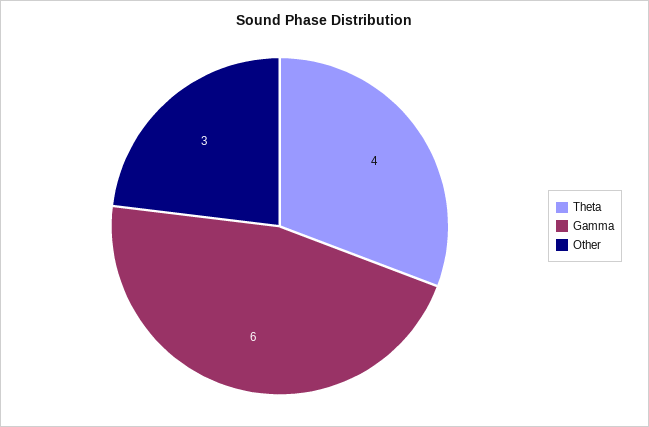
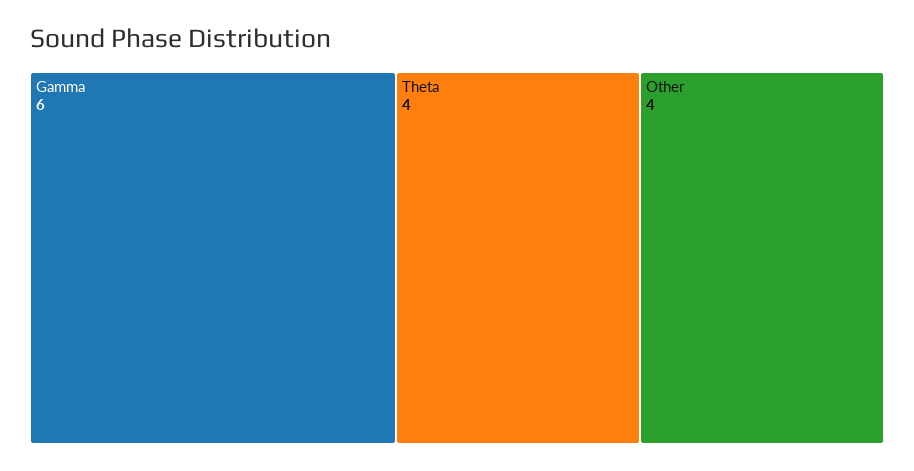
  {
    "Theta": 4,
    "Gamma": 6,
-   "Other": 3
+   "Other": 4
  }

